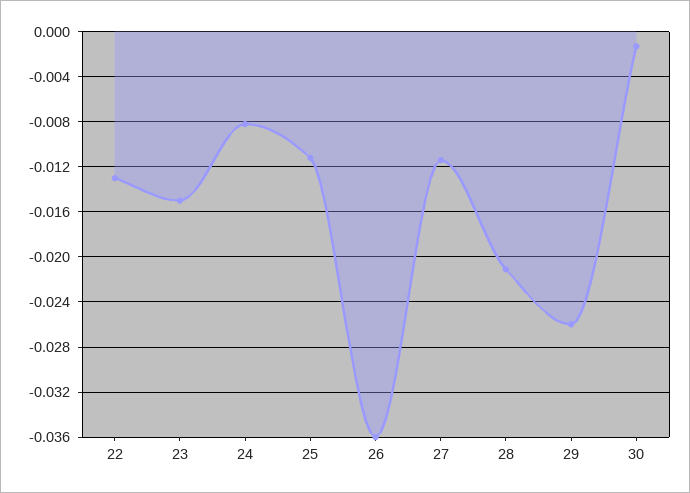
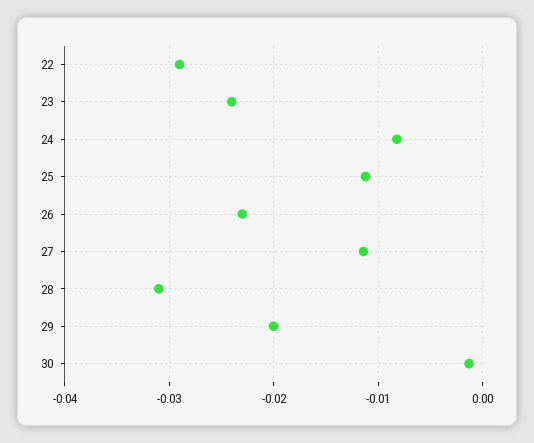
  {
-   "22": -0.013,
+   "22": -0.029,
-   "23": -0.015,
+   "23": -0.024,
    "24": -0.008,
    "25": -0.011,
-   "26": -0.036,
+   "26": -0.023,
    "27": -0.011,
-   "28": -0.021,
+   "28": -0.031,
-   "29": -0.026,
+   "29": -0.02,
    "30": -0.001
  }

